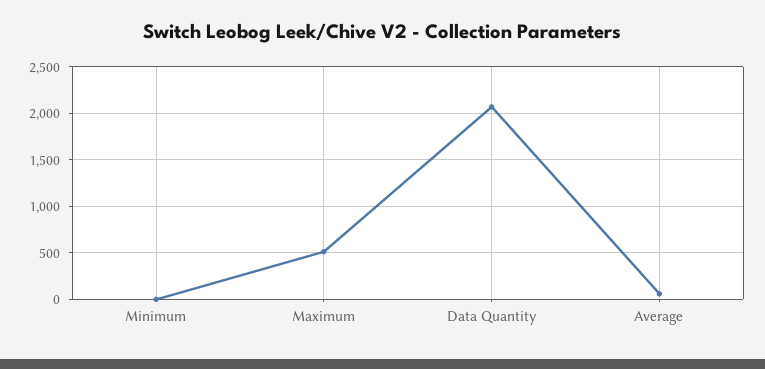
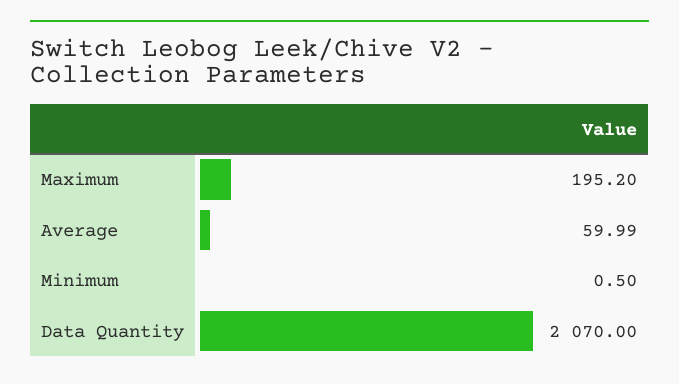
  {
    "Minimum": 0.5,
-   "Maximum": 500,
+   "Maximum": 195.2,
    "Data Quantity": 2070,
    "Average": 59.99
  }

